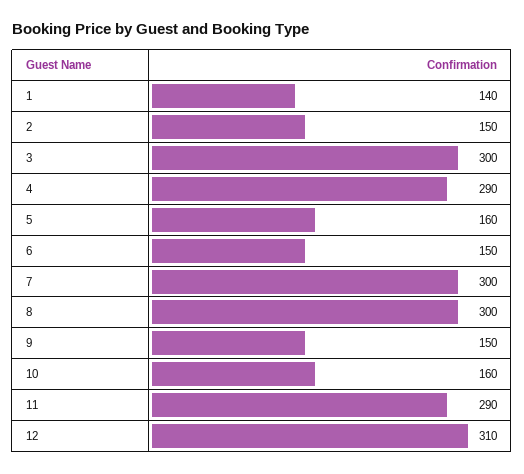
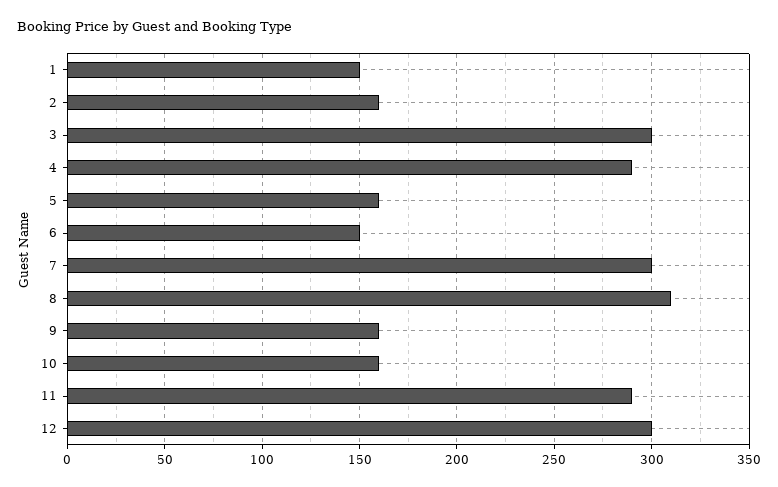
  {
-   "1": 140,
+   "1": 150,
-   "2": 150,
+   "2": 160,
    "3": 300,
    "4": 290,
    "5": 160,
    "6": 150,
    "7": 300,
-   "8": 300,
+   "8": 310,
-   "9": 150,
+   "9": 160,
    "10": 160,
    "11": 290,
-   "12": 310
+   "12": 300
  }

